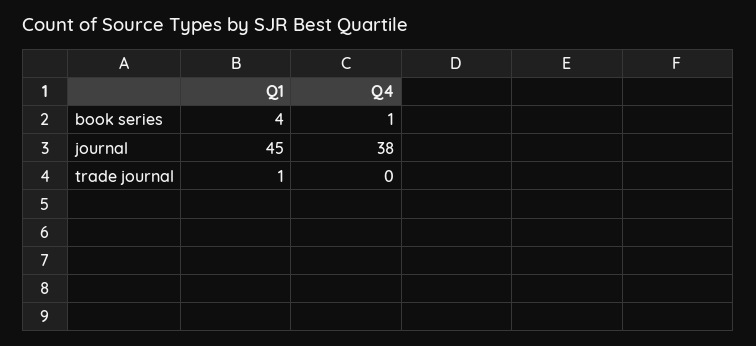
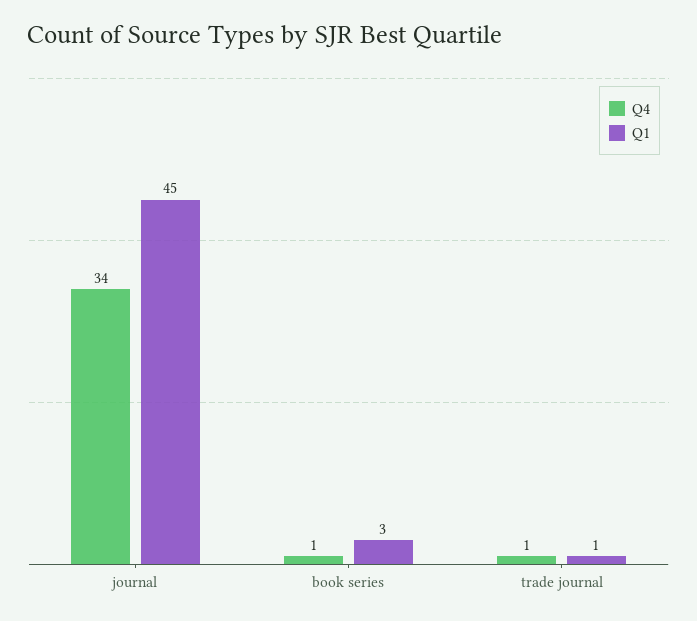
  {
    "Q1": {
-     "book series": 4,
+     "book series": 3,
      "journal": 45,
      "trade journal": 1
    },
    "Q4": {
      "book series": 1,
-     "journal": 38,
+     "journal": 34,
-     "trade journal": 0
+     "trade journal": 1
    }
  }

